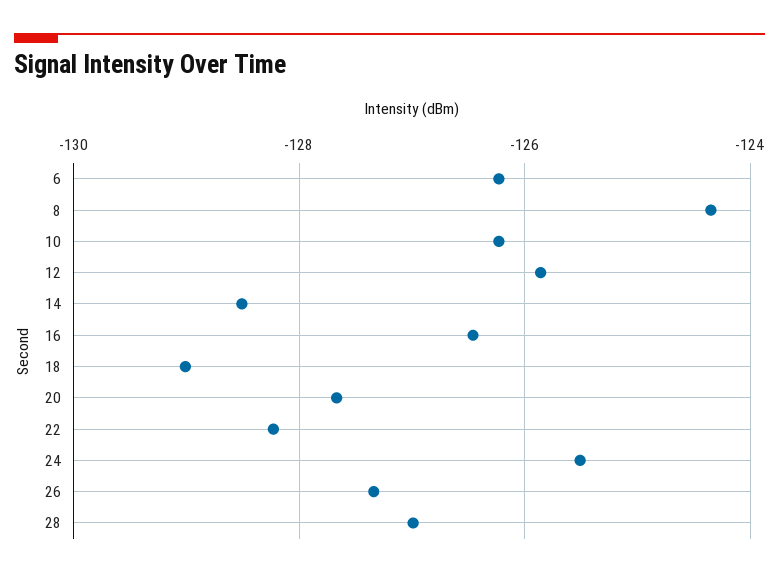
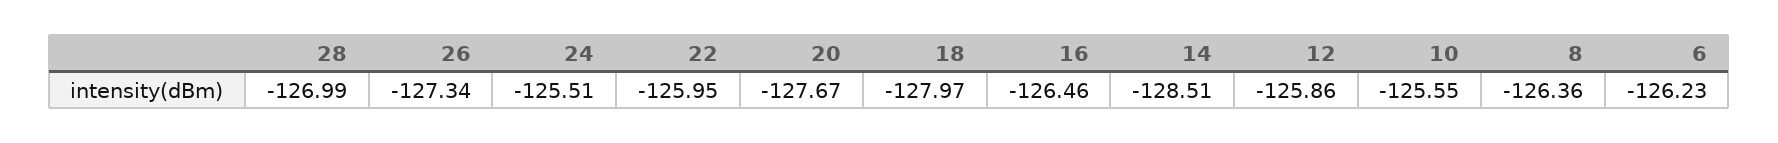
  {
    "6": -126.23,
-   "8": -124.4,
+   "8": -126.36,
-   "10": -126.2,
+   "10": -125.55,
    "12": -125.86,
    "14": -128.51,
    "16": -126.46,
-   "18": -129,
+   "18": -127.97,
    "20": -127.67,
-   "22": -128.2,
+   "22": -125.95,
    "24": -125.51,
    "26": -127.34,
    "28": -126.99
  }

